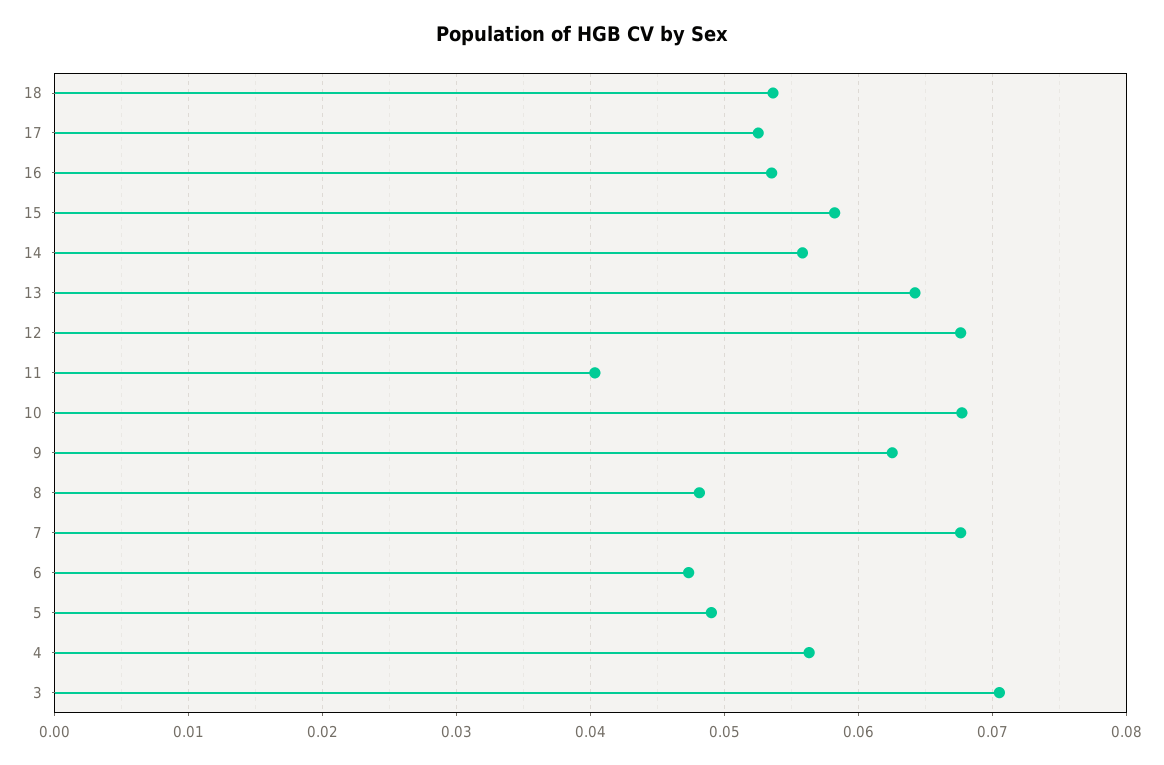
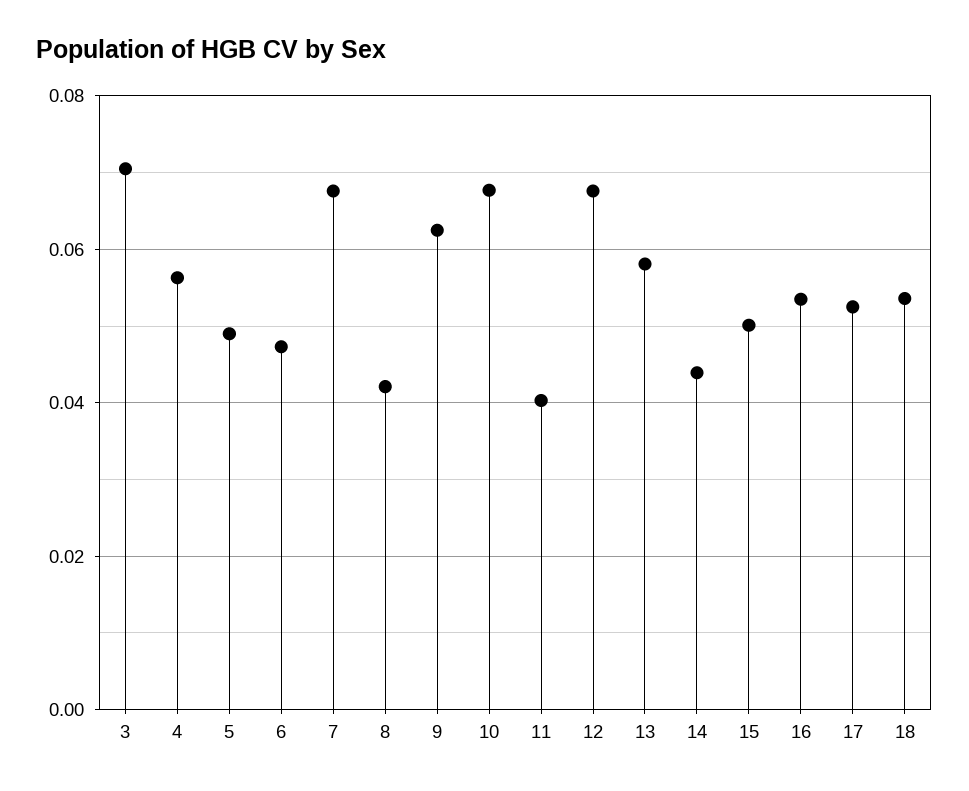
  {
    "18": 0.054,
    "17": 0.053,
    "16": 0.054,
-   "15": 0.058,
+   "15": 0.05,
-   "14": 0.056,
+   "14": 0.044,
-   "13": 0.064,
+   "13": 0.058,
    "12": 0.068,
    "11": 0.04,
    "10": 0.068,
    "9": 0.063,
-   "8": 0.048,
+   "8": 0.042,
    "7": 0.068,
    "6": 0.047,
    "5": 0.049,
    "4": 0.056,
    "3": 0.071
  }

